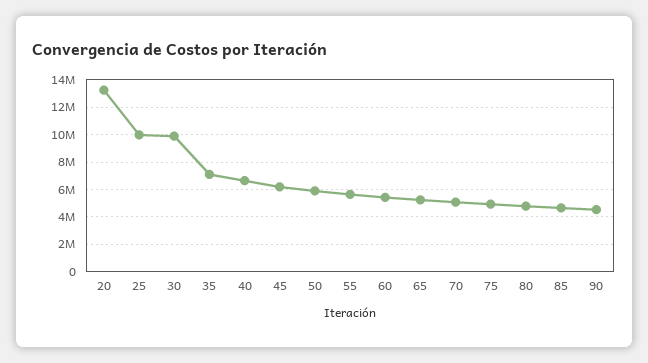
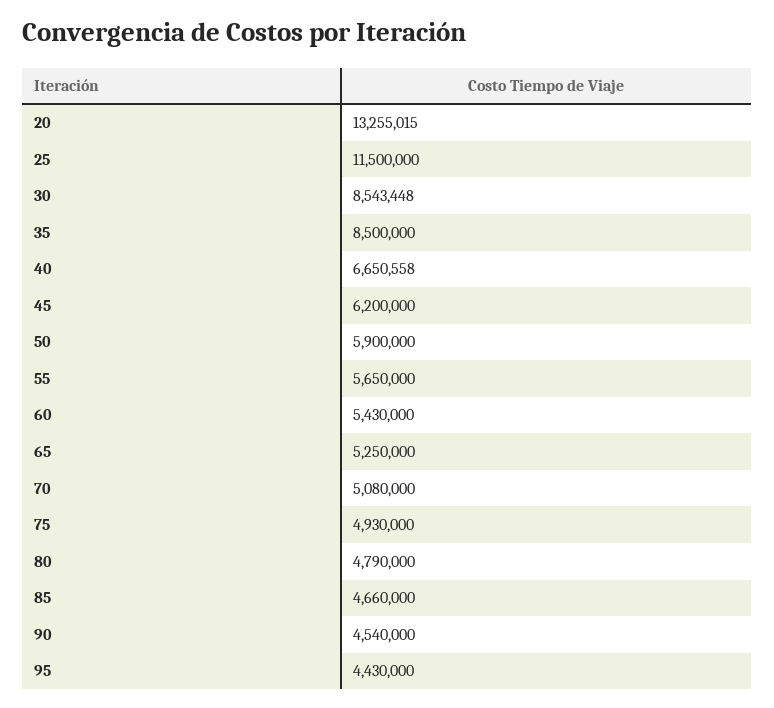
  {
    "20": 13255015,
-   "25": 10000000,
+   "25": 11500000,
-   "30": 10000000,
+   "30": 8543448,
-   "35": 7000000,
+   "35": 8500000,
    "40": 6650558,
    "45": 6200000,
    "50": 5900000,
    "55": 5650000,
    "60": 5430000,
    "65": 5250000,
    "70": 5080000,
    "75": 4930000,
    "80": 4790000,
    "85": 4660000,
-   "90": 4540000
+   "90": 4540000,
+   "95": 4430000
  }

